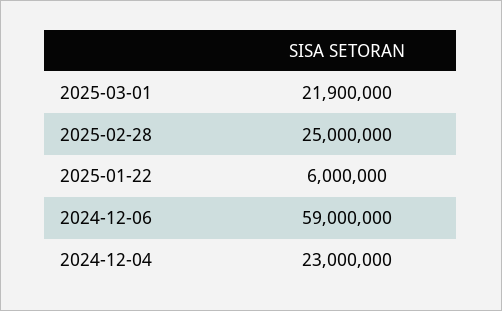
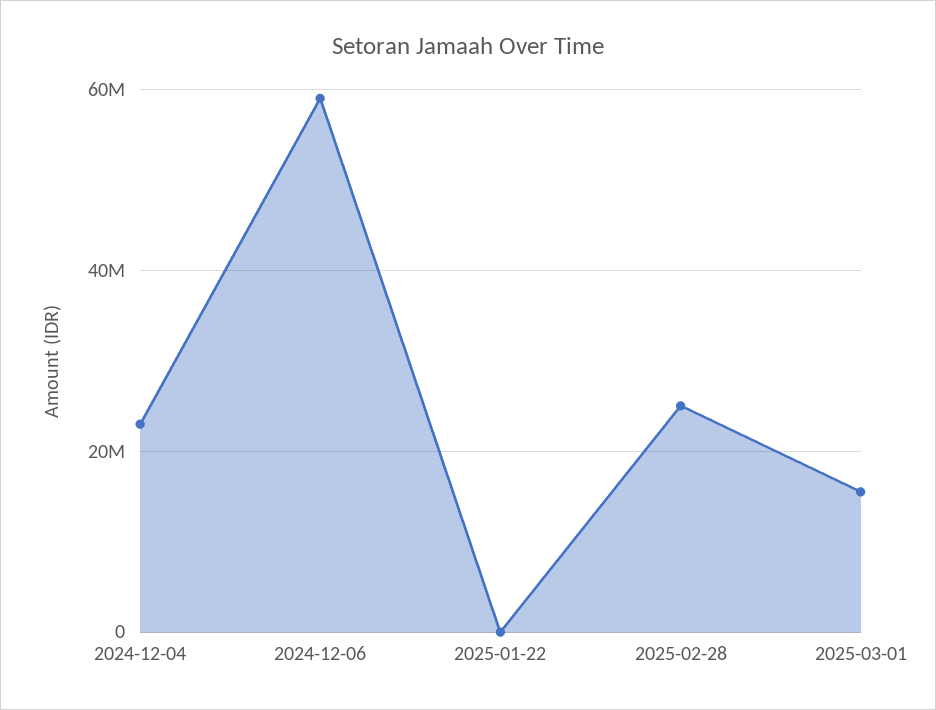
  {
-   "2025-03-01": 21900000,
+   "2025-03-01": 16000000,
    "2025-02-28": 25000000,
-   "2025-01-22": 6000000,
+   "2025-01-22": 0,
    "2024-12-06": 59000000,
    "2024-12-04": 23000000
  }

